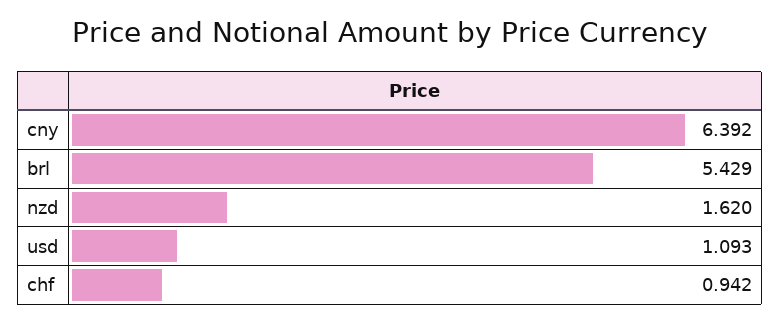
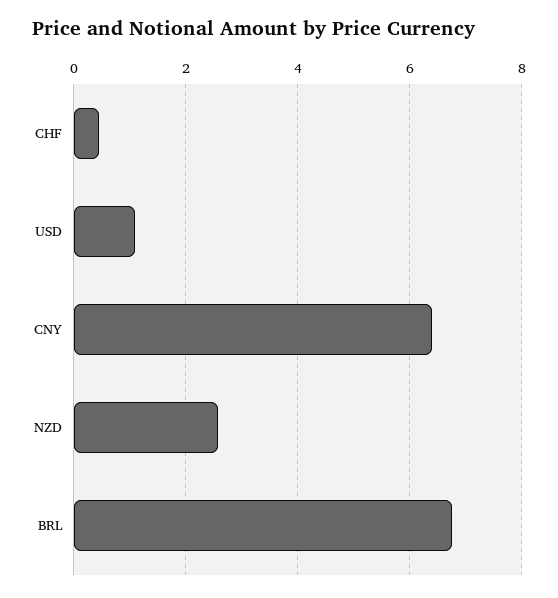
  {
    "cny": 6.392,
-   "brl": 5.429,
+   "brl": 6.8,
-   "nzd": 1.62,
+   "nzd": 2.6,
    "usd": 1.093,
-   "chf": 0.942
+   "chf": 0.4
  }

